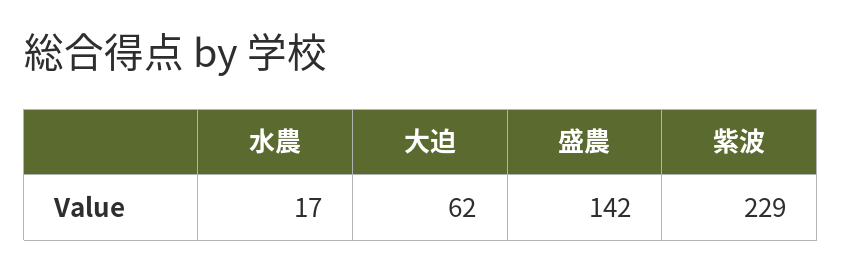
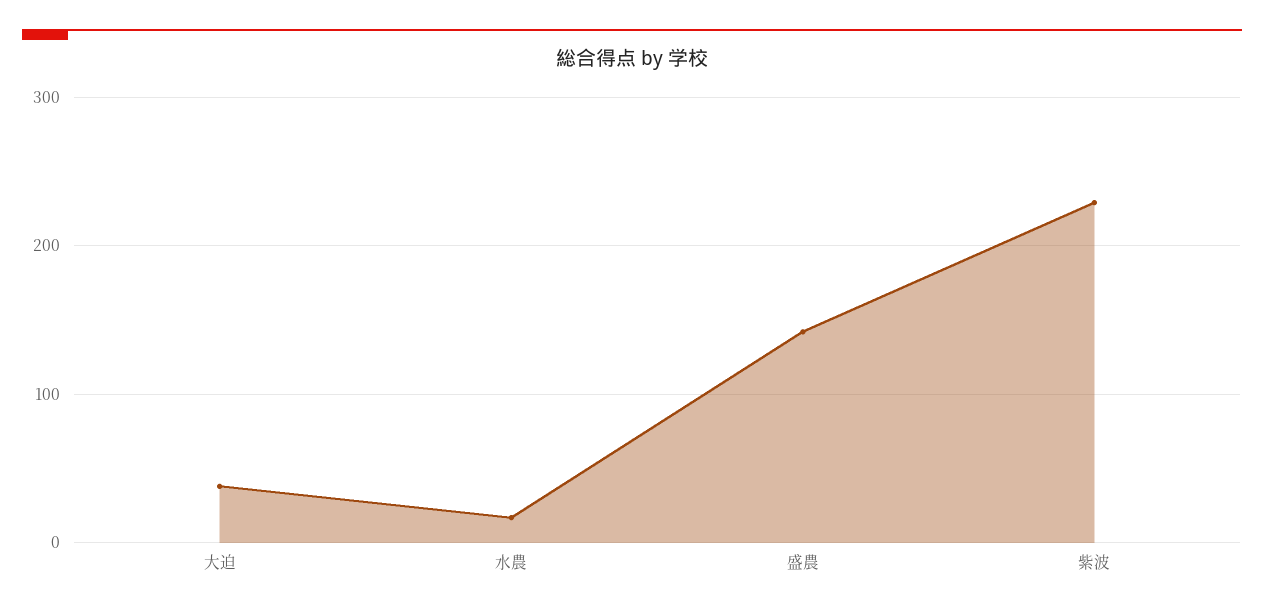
  {
    "水農": 17,
-   "大迫": 62,
+   "大迫": 40,
    "盛農": 142,
    "紫波": 229
  }

